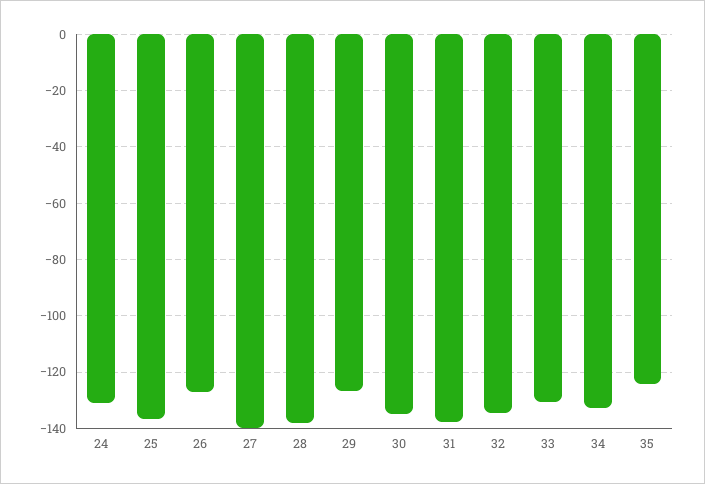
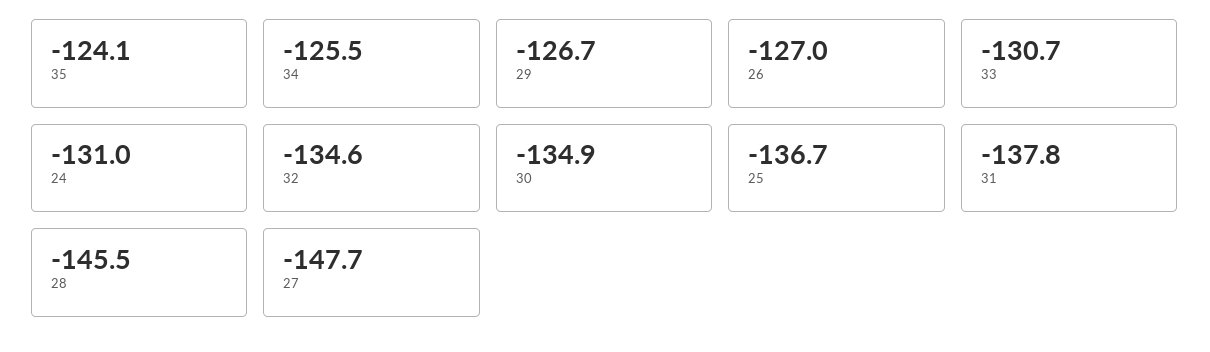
  {
    "24": -131,
    "25": -136.7,
    "26": -127,
-   "27": -140,
+   "27": -147.7,
-   "28": -137.5,
+   "28": -145.5,
    "29": -126.7,
    "30": -134.9,
    "31": -137.8,
    "32": -134.6,
    "33": -130.7,
-   "34": -132.5,
+   "34": -125.5,
    "35": -124.1
  }

